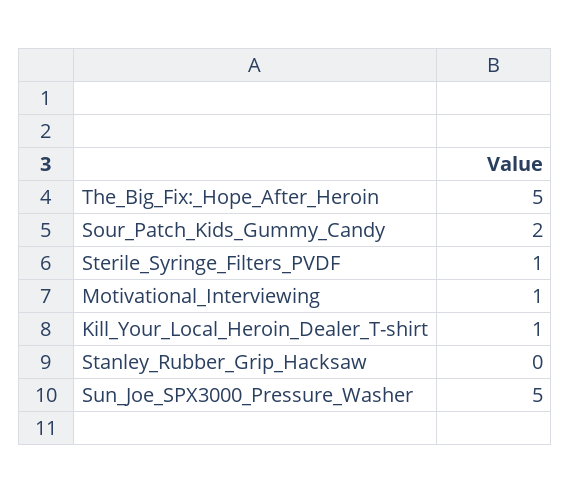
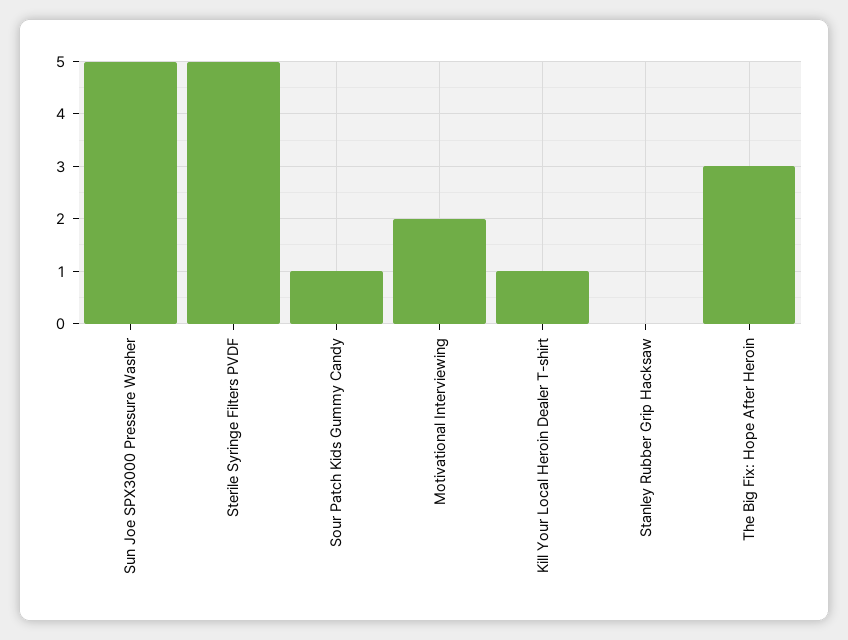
  {
-   "The_Big_Fix:_Hope_After_Heroin": 5,
+   "The_Big_Fix:_Hope_After_Heroin": 3,
-   "Sour_Patch_Kids_Gummy_Candy": 2,
+   "Sour_Patch_Kids_Gummy_Candy": 1,
-   "Sterile_Syringe_Filters_PVDF": 1,
+   "Sterile_Syringe_Filters_PVDF": 5,
-   "Motivational_Interviewing": 1,
+   "Motivational_Interviewing": 2,
    "Kill_Your_Local_Heroin_Dealer_T-shirt": 1,
    "Stanley_Rubber_Grip_Hacksaw": 0,
    "Sun_Joe_SPX3000_Pressure_Washer": 5
  }

